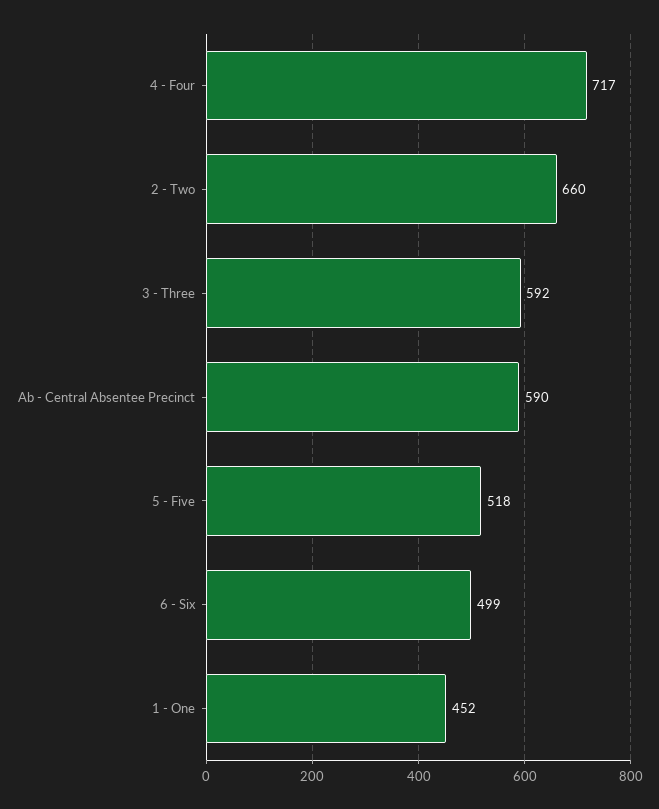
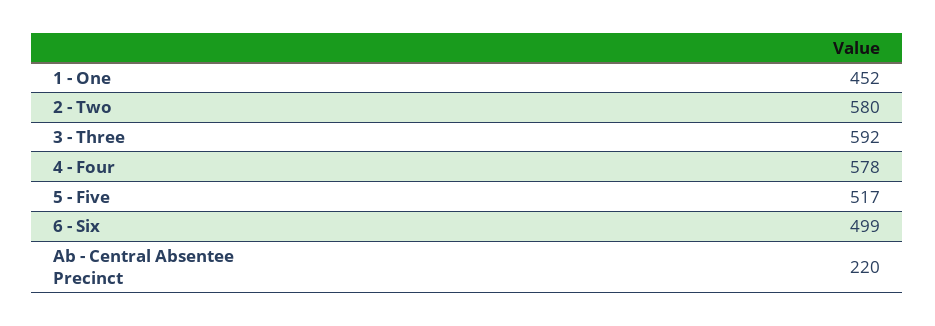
  {
-   "4 - Four": 717,
+   "4 - Four": 578,
-   "2 - Two": 660,
+   "2 - Two": 580,
    "3 - Three": 592,
-   "Ab - Central Absentee Precinct": 590,
+   "Ab - Central Absentee Precinct": 220,
-   "5 - Five": 518,
+   "5 - Five": 517,
    "6 - Six": 499,
    "1 - One": 452
  }

